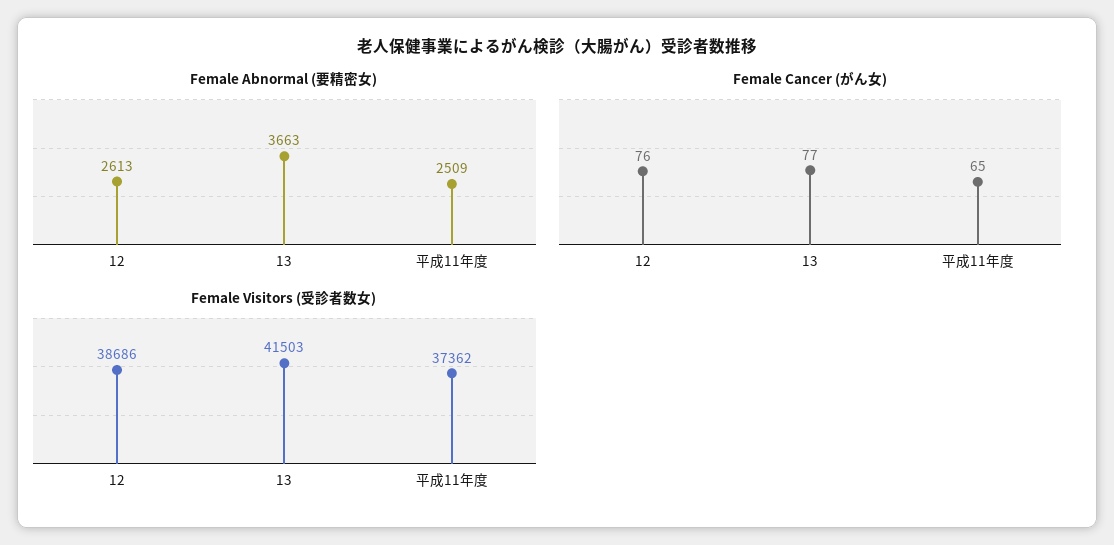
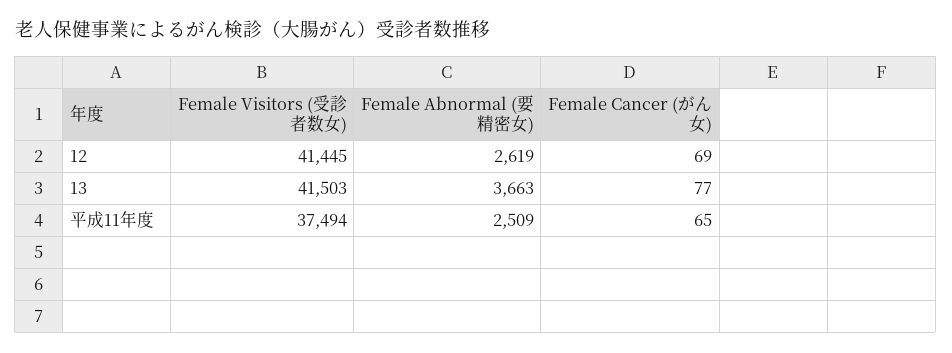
  {
    "Female Abnormal (要精密女)": {
-     "12": 2613,
+     "12": 2619,
      "13": 3663,
      "平成11年度": 2509
    },
    "Female Cancer (がん女)": {
-     "12": 76,
+     "12": 69,
      "13": 77,
      "平成11年度": 65
    },
    "Female Visitors (受診者数女)": {
-     "12": 38686,
+     "12": 41445,
      "13": 41503,
-     "平成11年度": 37362
+     "平成11年度": 37494
    }
  }

